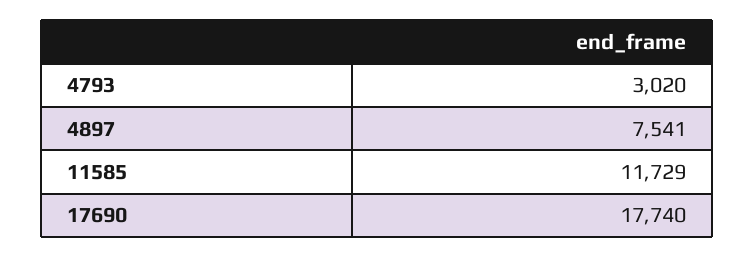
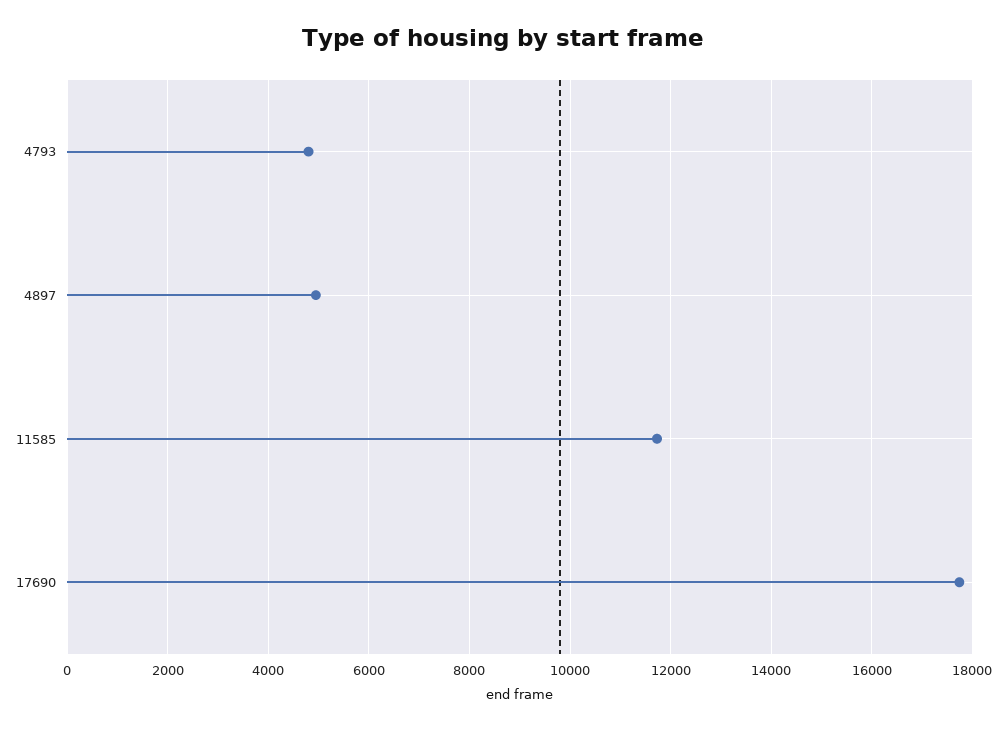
  {
-   "4793": 3020,
+   "4793": 4800,
-   "4897": 7541,
+   "4897": 5000,
    "11585": 11729,
    "17690": 17740
  }

